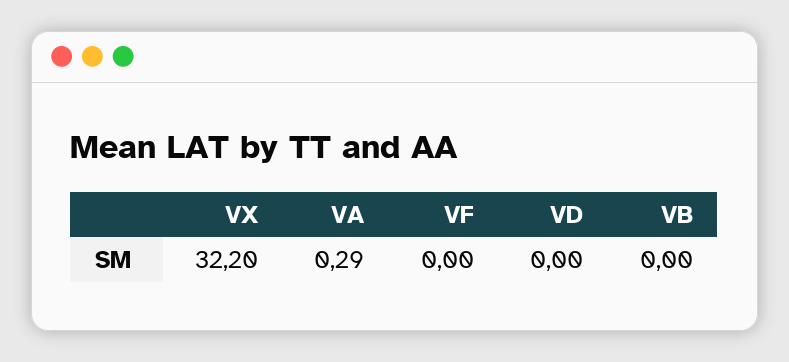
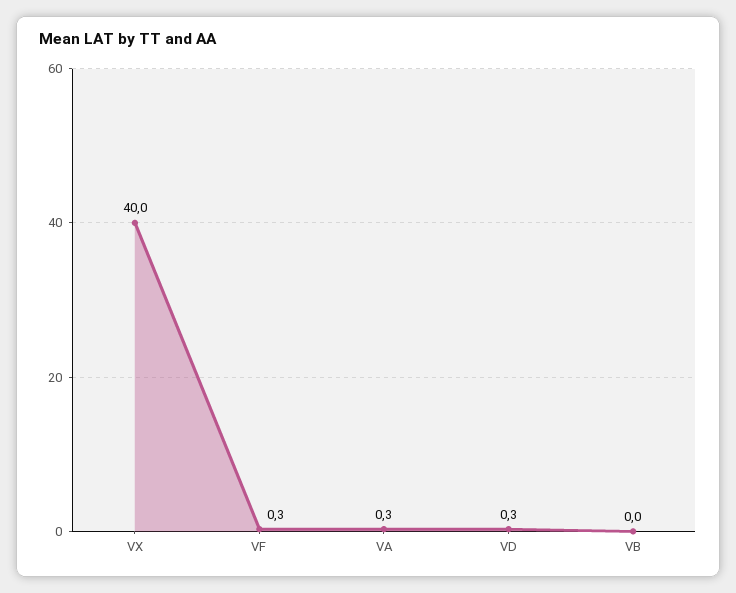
  {
-   "VX": 32.2,
+   "VX": 40,
    "VA": 0.29,
-   "VF": 0,
+   "VF": 0.3,
-   "VD": 0,
+   "VD": 0.3,
    "VB": 0
  }

